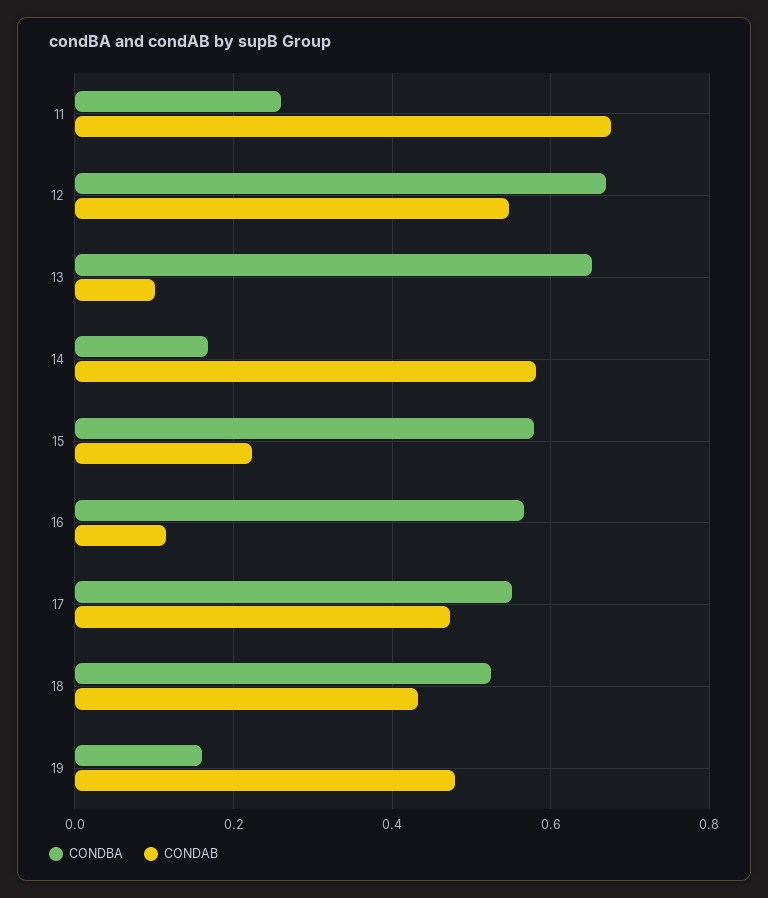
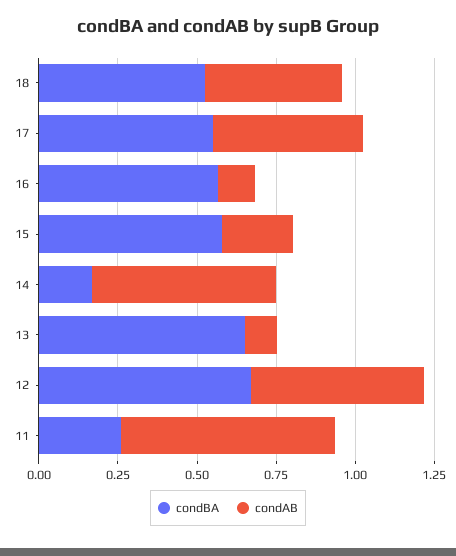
  {
    "CONDBA": {
      "11": 0.26,
      "12": 0.66,
      "13": 0.66,
      "14": 0.16,
      "15": 0.58,
      "16": 0.56,
      "17": 0.56,
-     "18": 0.52,
+     "18": 0.52
-     "19": 0.16
    },
    "CONDAB": {
      "11": 0.68,
      "12": 0.54,
      "13": 0.1,
      "14": 0.58,
      "15": 0.22,
      "16": 0.12,
      "17": 0.48,
-     "18": 0.44,
+     "18": 0.44
-     "19": 0.48
    }
  }

